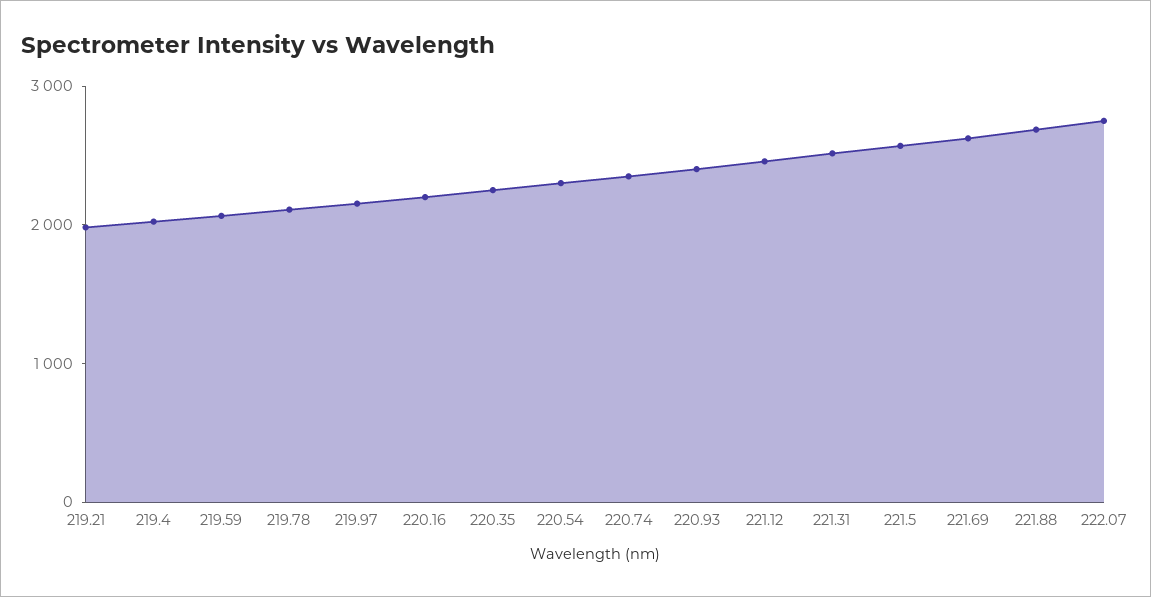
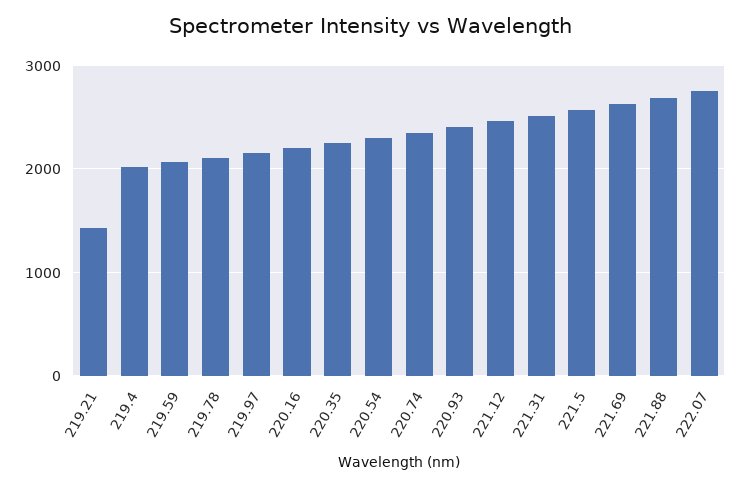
  {
-   "219.21": 2000,
+   "219.21": 1400,
    "219.4": 2000,
    "219.59": 2100,
    "219.78": 2100,
    "219.97": 2200,
    "220.16": 2200,
    "220.35": 2300,
    "220.54": 2300,
    "220.74": 2400,
    "220.93": 2400,
    "221.12": 2500,
    "221.31": 2500,
    "221.5": 2600,
    "221.69": 2600,
    "221.88": 2700,
    "222.07": 2700
  }

